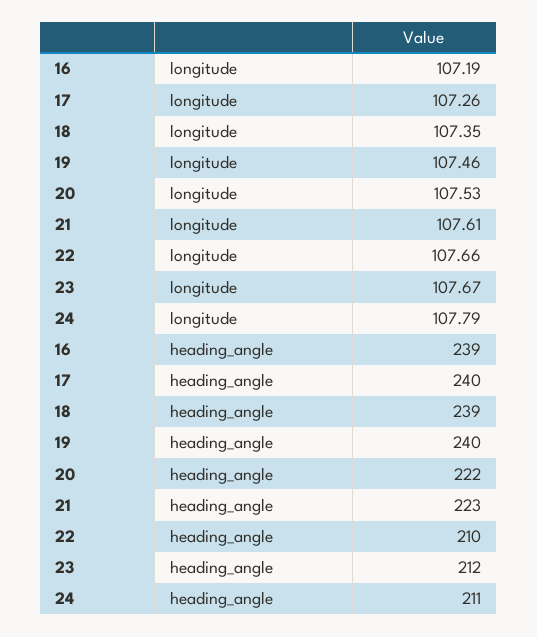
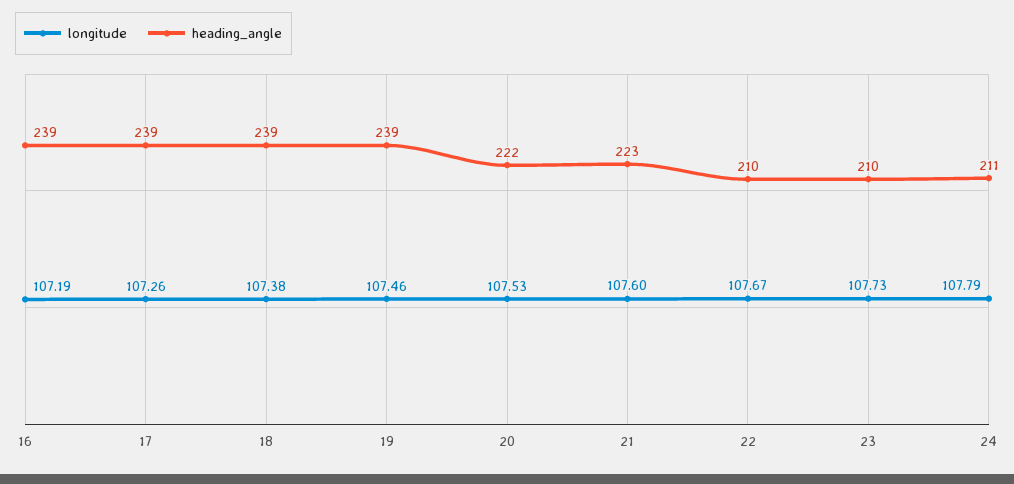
  {
    "longitude": {
      "16": 107.19,
      "17": 107.26,
-     "18": 107.35,
+     "18": 107.38,
      "19": 107.46,
      "20": 107.53,
-     "21": 107.61,
+     "21": 107.6,
-     "22": 107.66,
+     "22": 107.67,
-     "23": 107.67,
+     "23": 107.73,
      "24": 107.79
    },
    "heading_angle": {
      "16": 239,
-     "17": 240,
+     "17": 239,
      "18": 239,
-     "19": 240,
+     "19": 239,
      "20": 222,
      "21": 223,
      "22": 210,
-     "23": 212,
+     "23": 210,
      "24": 211
    }
  }

